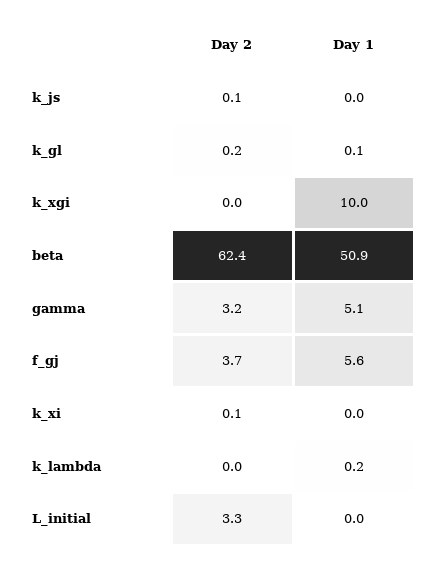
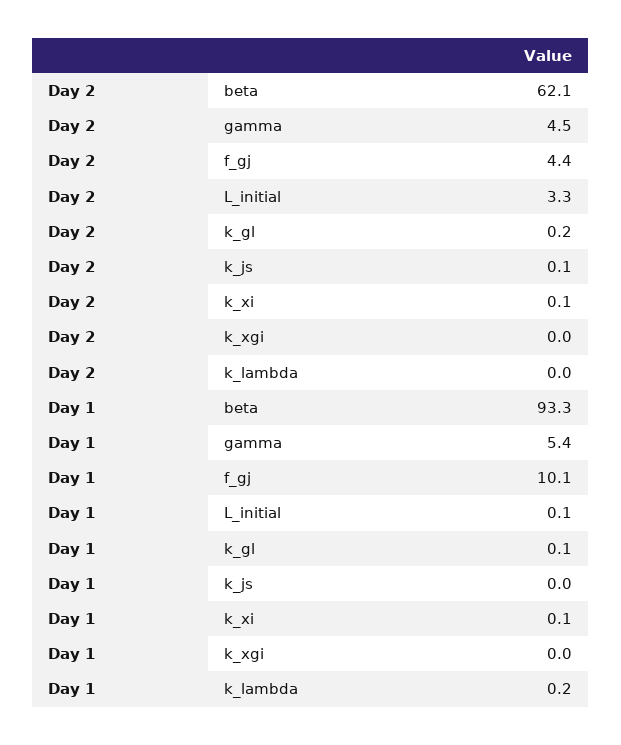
  {
    "Day 2": {
      "k_js": 0.1,
      "k_gl": 0.2,
      "k_xgi": 0,
-     "beta": 62.4,
+     "beta": 62.1,
-     "gamma": 3.2,
+     "gamma": 4.5,
-     "f_gj": 3.7,
+     "f_gj": 4.4,
      "k_xi": 0.1,
      "k_lambda": 0,
      "L_initial": 3.3
    },
    "Day 1": {
      "k_js": 0,
      "k_gl": 0.1,
-     "k_xgi": 10,
+     "k_xgi": 0,
-     "beta": 50.9,
+     "beta": 93.3,
-     "gamma": 5.1,
+     "gamma": 5.4,
-     "f_gj": 5.6,
+     "f_gj": 10.1,
-     "k_xi": 0,
+     "k_xi": 0.1,
      "k_lambda": 0.2,
-     "L_initial": 0
+     "L_initial": 0.1
    }
  }

